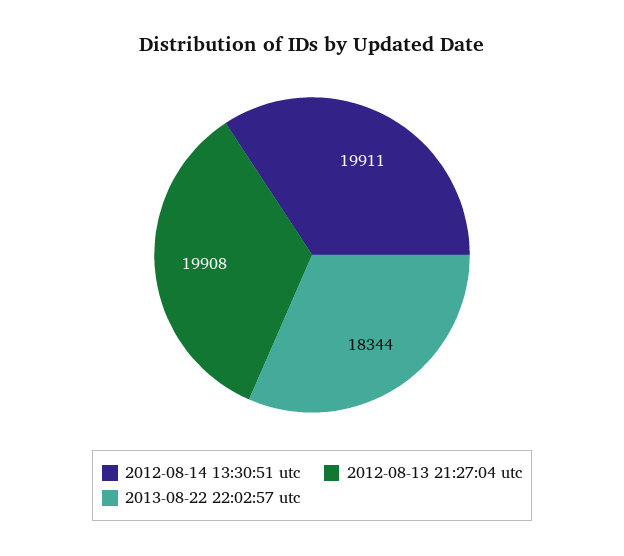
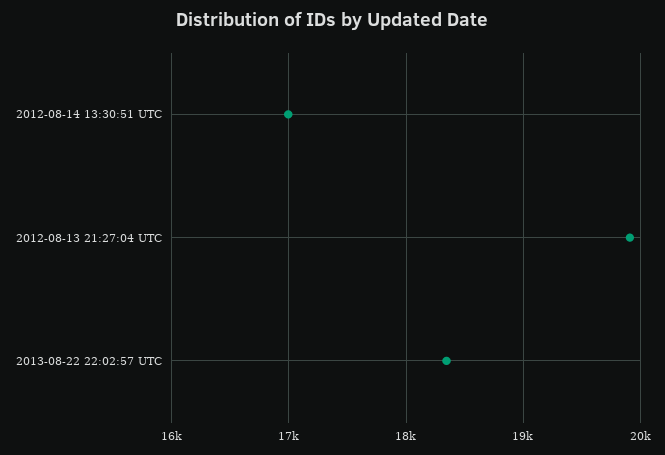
  {
-   "2012-08-14 13:30:51 utc": 19911,
+   "2012-08-14 13:30:51 utc": 17000,
    "2012-08-13 21:27:04 utc": 19908,
    "2013-08-22 22:02:57 utc": 18344
  }

